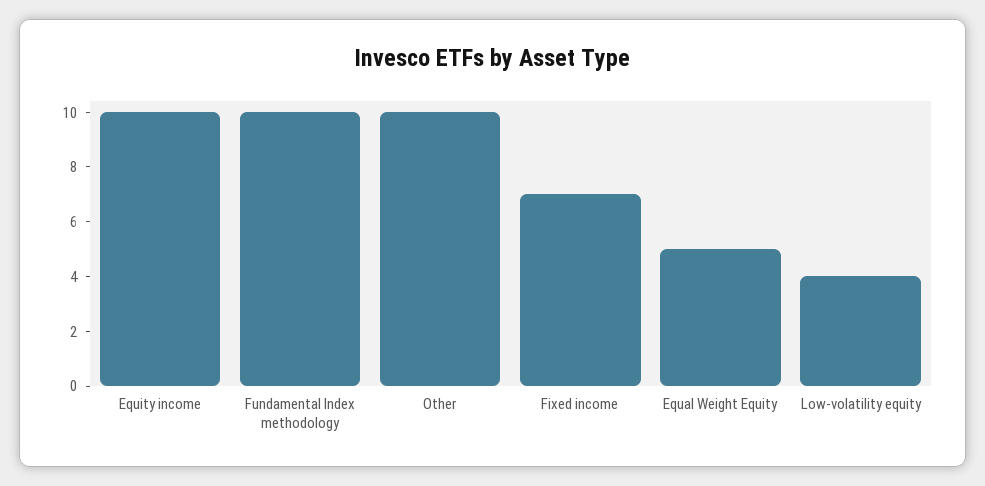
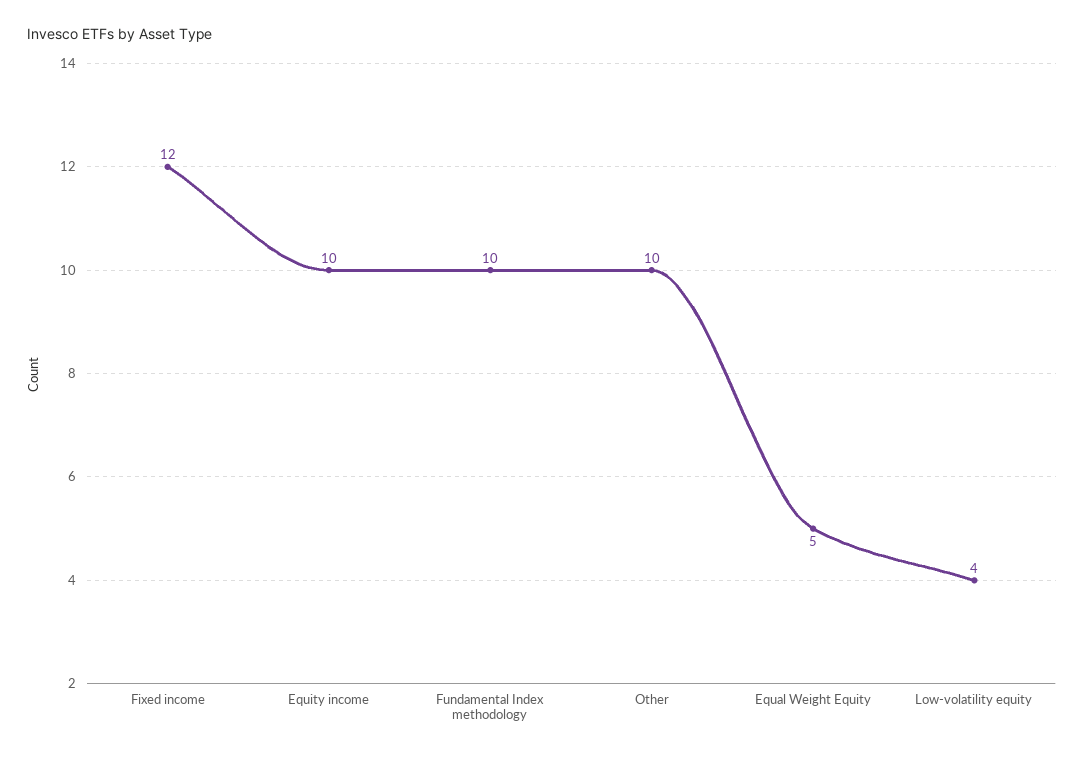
  {
    "Equity income": 10,
    "Fundamental Index methodology": 10,
    "Other": 10,
-   "Fixed income": 7,
+   "Fixed income": 12,
    "Equal Weight Equity": 5,
    "Low-volatility equity": 4
  }

